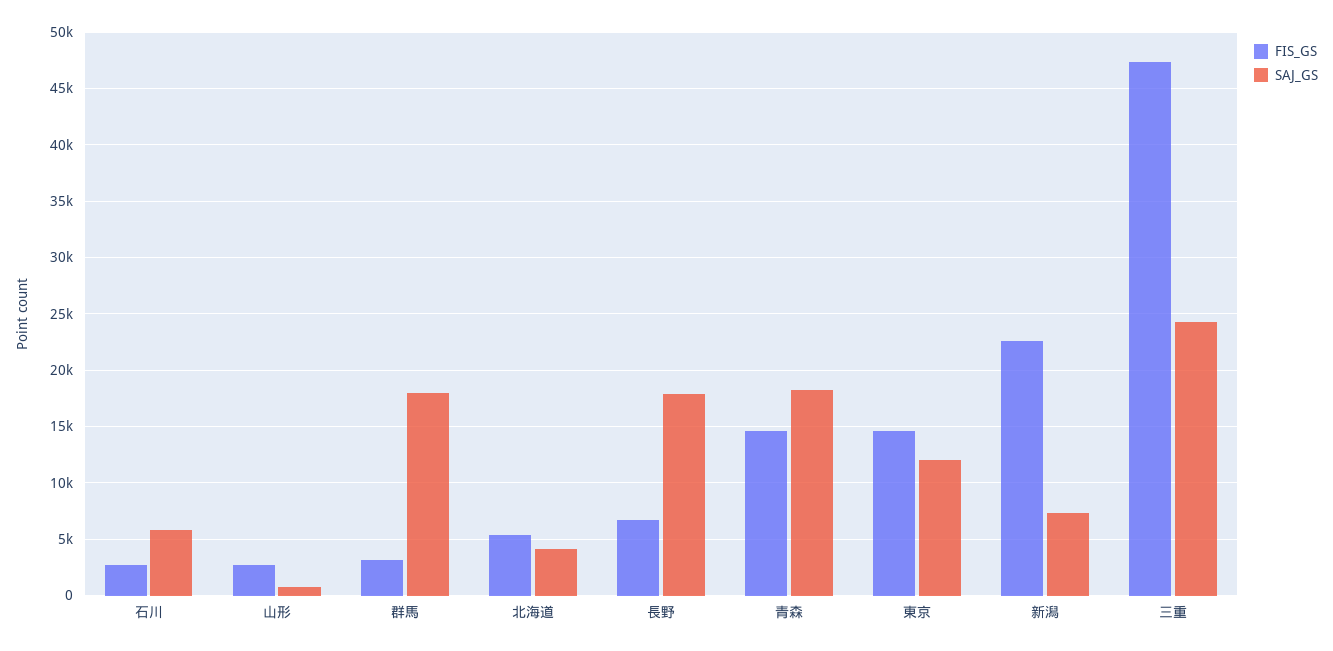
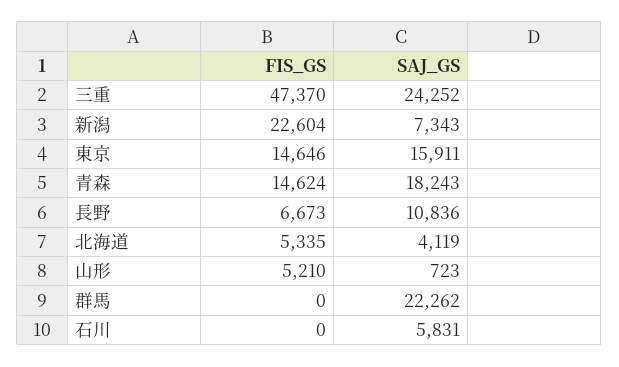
  {
    "FIS_GS": {
-     "石川": 3000,
+     "石川": 0,
-     "山形": 3000,
+     "山形": 5210,
-     "群馬": 3000,
+     "群馬": 0,
      "北海道": 5335,
      "長野": 6673,
      "青森": 14624,
      "東京": 14646,
      "新潟": 22604,
      "三重": 47370
    },
    "SAJ_GS": {
      "石川": 5831,
      "山形": 723,
-     "群馬": 18000,
+     "群馬": 22262,
      "北海道": 4119,
-     "長野": 18000,
+     "長野": 10836,
      "青森": 18243,
-     "東京": 12000,
+     "東京": 15911,
      "新潟": 7343,
      "三重": 24252
    }
  }

